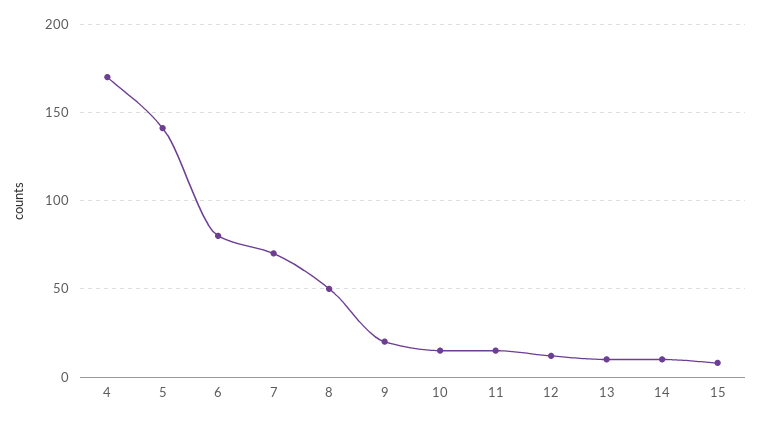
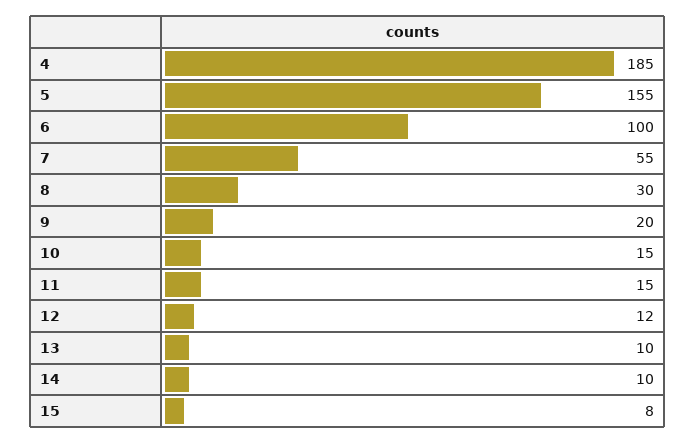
  {
-   "4": 170,
+   "4": 185,
-   "5": 140,
+   "5": 155,
-   "6": 80,
+   "6": 100,
-   "7": 70,
+   "7": 55,
-   "8": 50,
+   "8": 30,
    "9": 20,
    "10": 15,
    "11": 15,
    "12": 12,
    "13": 10,
    "14": 10,
    "15": 8
  }

